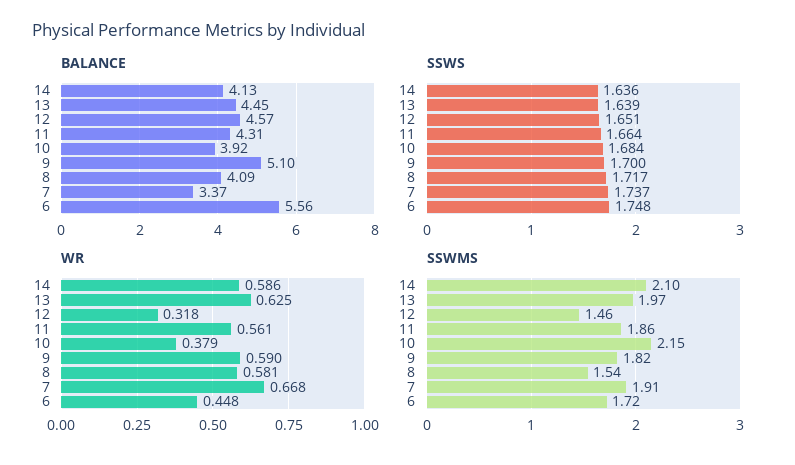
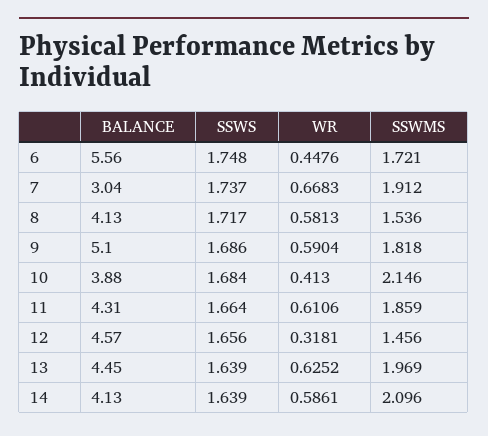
  {
    "BALANCE": {
      "14": 4.13,
      "13": 4.45,
      "12": 4.57,
      "11": 4.31,
-     "10": 3.92,
+     "10": 3.88,
      "9": 5.1,
-     "8": 4.09,
+     "8": 4.13,
-     "7": 3.37,
+     "7": 3.04,
      "6": 5.56
    },
    "SSWS": {
-     "14": 1.636,
+     "14": 1.639,
      "13": 1.639,
-     "12": 1.651,
+     "12": 1.656,
      "11": 1.664,
      "10": 1.684,
-     "9": 1.7,
+     "9": 1.686,
      "8": 1.717,
      "7": 1.737,
      "6": 1.748
    },
    "WR": {
      "14": 0.5861,
      "13": 0.6252,
      "12": 0.3181,
-     "11": 0.561,
+     "11": 0.6106,
-     "10": 0.379,
+     "10": 0.413,
      "9": 0.5904,
      "8": 0.5813,
      "7": 0.6683,
      "6": 0.4476
    },
    "SSWMS": {
      "14": 2.096,
      "13": 1.969,
      "12": 1.456,
      "11": 1.859,
      "10": 2.146,
      "9": 1.818,
      "8": 1.536,
      "7": 1.912,
      "6": 1.721
    }
  }

